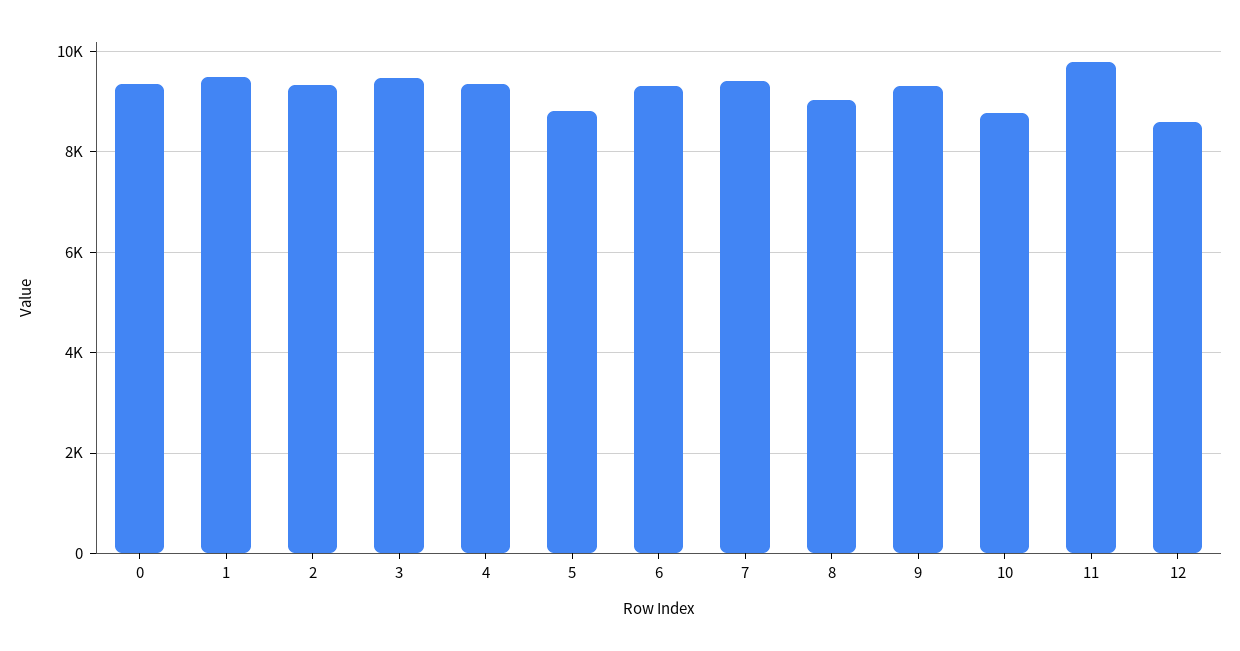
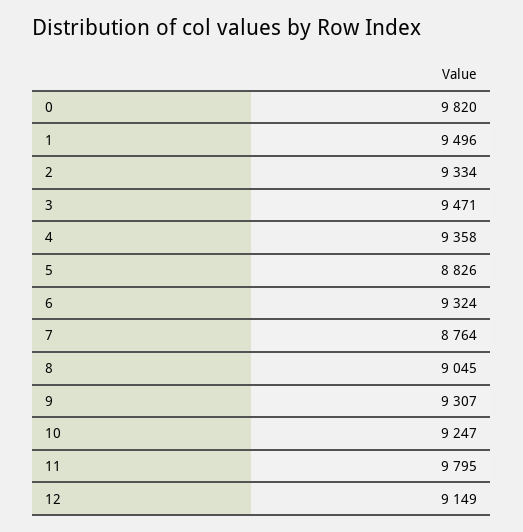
  {
-   "0": 9400,
+   "0": 9820,
    "1": 9496,
    "2": 9334,
    "3": 9471,
    "4": 9358,
    "5": 8826,
    "6": 9324,
-   "7": 9400,
+   "7": 8764,
    "8": 9045,
    "9": 9307,
-   "10": 8800,
+   "10": 9247,
    "11": 9795,
-   "12": 8600
+   "12": 9149
  }

